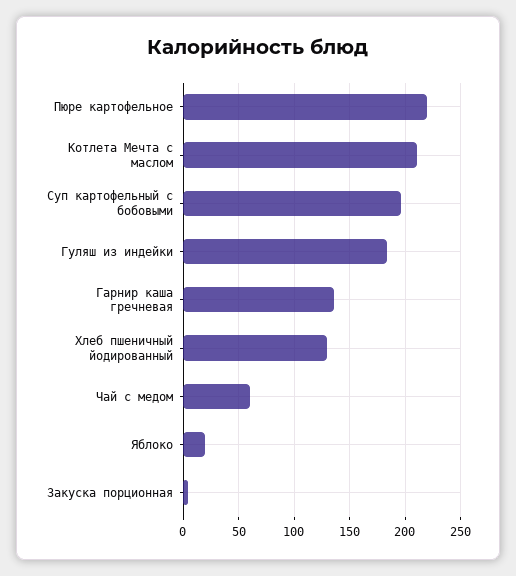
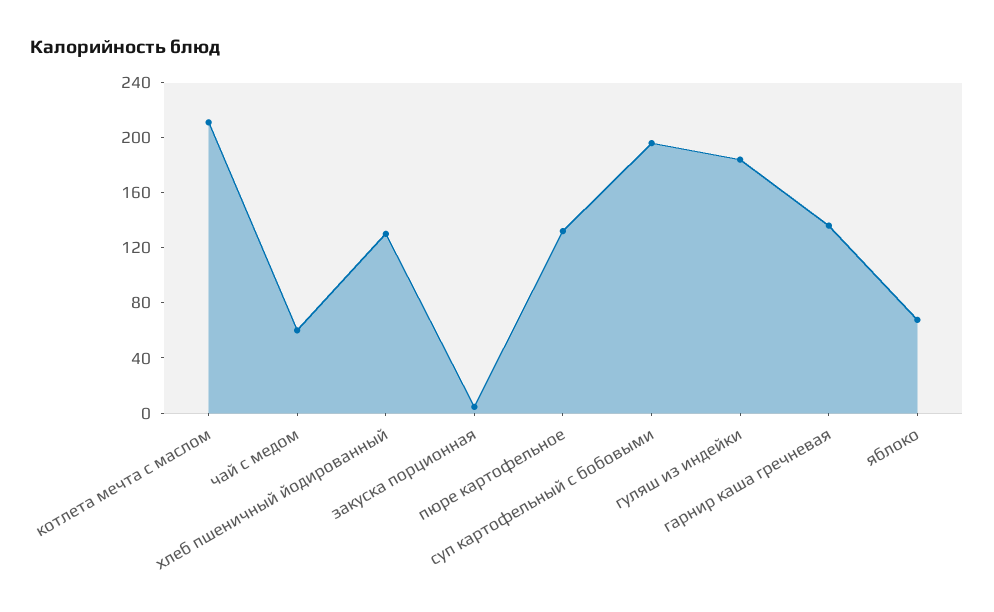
  {
-   "Пюре картофельное": 220,
+   "Пюре картофельное": 130,
    "Котлета Мечта с маслом": 210,
    "Суп картофельный с бобовыми": 200,
    "Гуляш из индейки": 180,
    "Гарнир каша гречневая": 140,
    "Хлеб пшеничный йодированный": 130,
    "Чай с медом": 60,
-   "Яблоко": 20,
+   "Яблоко": 70,
    "Закуска порционная": 0
  }

